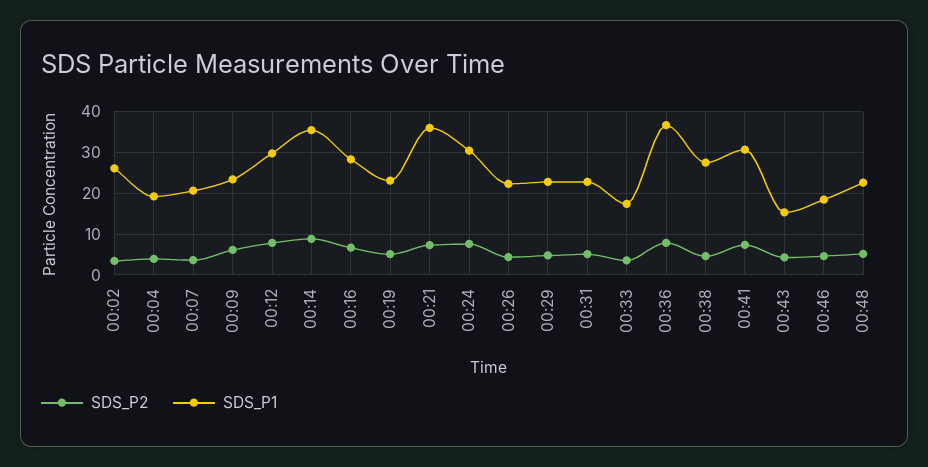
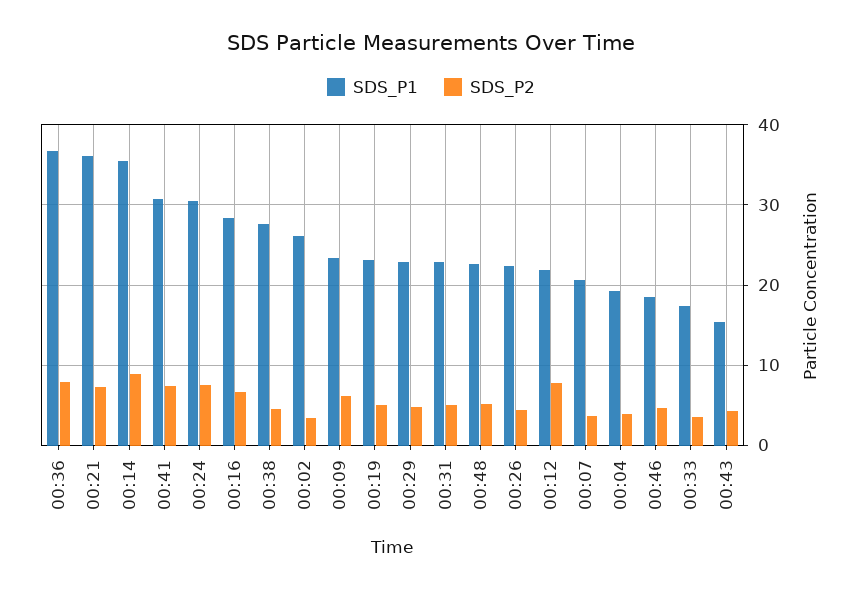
  {
    "SDS_P2": {
      "00:02": 3,
      "00:04": 4,
      "00:07": 4,
      "00:09": 6,
      "00:12": 8,
      "00:14": 9,
      "00:16": 7,
      "00:19": 5,
      "00:21": 7,
      "00:24": 8,
      "00:26": 4,
      "00:29": 5,
      "00:31": 5,
      "00:33": 4,
      "00:36": 8,
      "00:38": 5,
      "00:41": 7,
      "00:43": 4,
      "00:46": 5,
      "00:48": 5
    },
    "SDS_P1": {
      "00:02": 26,
      "00:04": 19,
      "00:07": 21,
      "00:09": 23,
-     "00:12": 30,
+     "00:12": 22,
      "00:14": 36,
      "00:16": 28,
      "00:19": 23,
      "00:21": 36,
      "00:24": 31,
      "00:26": 22,
      "00:29": 23,
      "00:31": 23,
      "00:33": 17,
      "00:36": 37,
      "00:38": 28,
      "00:41": 31,
      "00:43": 15,
      "00:46": 18,
      "00:48": 23
    }
  }

